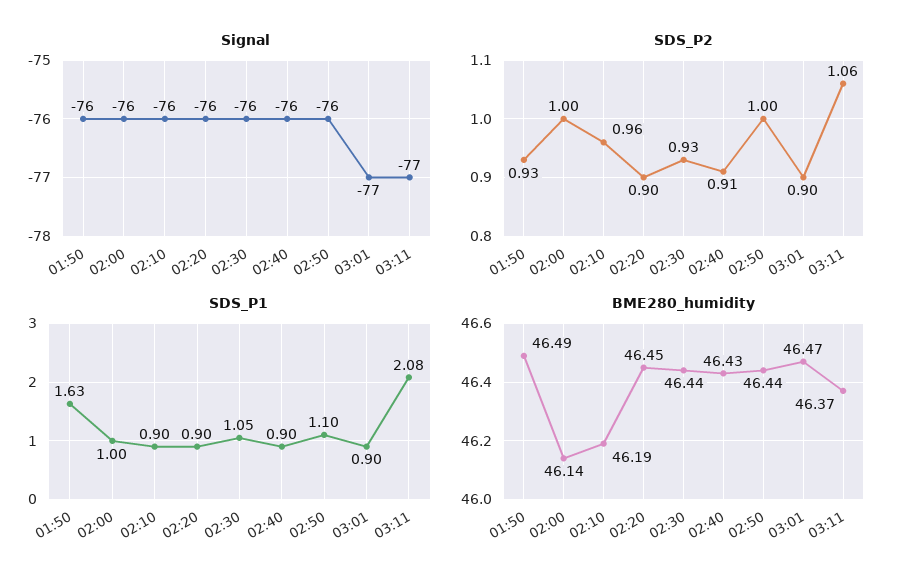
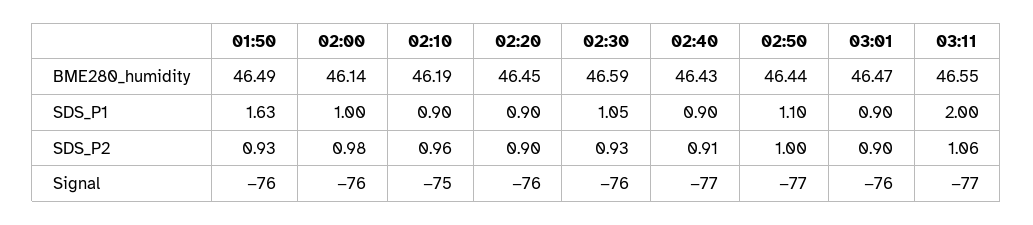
  {
    "Signal": {
      "01:50": -76,
      "02:00": -76,
-     "02:10": -76,
+     "02:10": -75,
      "02:20": -76,
      "02:30": -76,
-     "02:40": -76,
+     "02:40": -77,
-     "02:50": -76,
+     "02:50": -77,
-     "03:01": -77,
+     "03:01": -76,
      "03:11": -77
    },
    "SDS_P2": {
      "01:50": 0.93,
-     "02:00": 1,
+     "02:00": 0.98,
      "02:10": 0.96,
      "02:20": 0.9,
      "02:30": 0.93,
      "02:40": 0.91,
      "02:50": 1,
      "03:01": 0.9,
      "03:11": 1.06
    },
    "SDS_P1": {
      "01:50": 1.63,
      "02:00": 1,
      "02:10": 0.9,
      "02:20": 0.9,
      "02:30": 1.05,
      "02:40": 0.9,
      "02:50": 1.1,
      "03:01": 0.9,
-     "03:11": 2.08
+     "03:11": 2
    },
    "BME280_humidity": {
      "01:50": 46.49,
      "02:00": 46.14,
      "02:10": 46.19,
      "02:20": 46.45,
-     "02:30": 46.44,
+     "02:30": 46.59,
      "02:40": 46.43,
      "02:50": 46.44,
      "03:01": 46.47,
-     "03:11": 46.37
+     "03:11": 46.55
    }
  }

